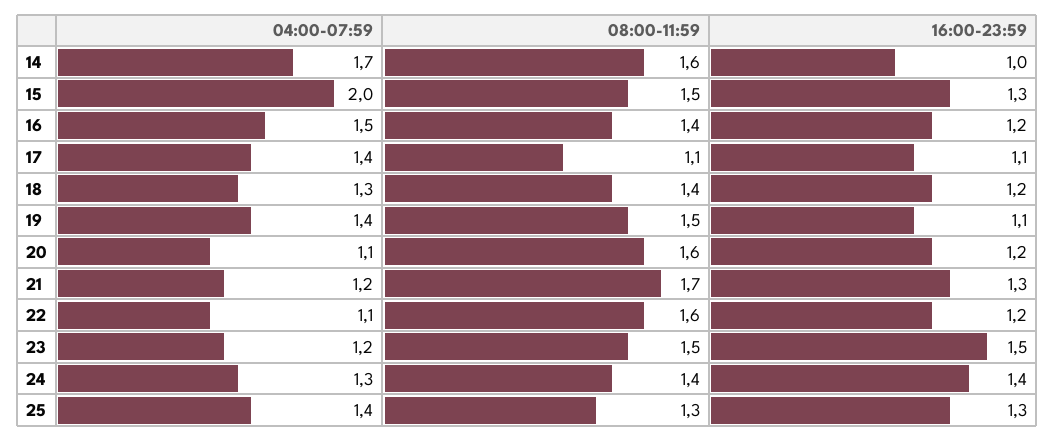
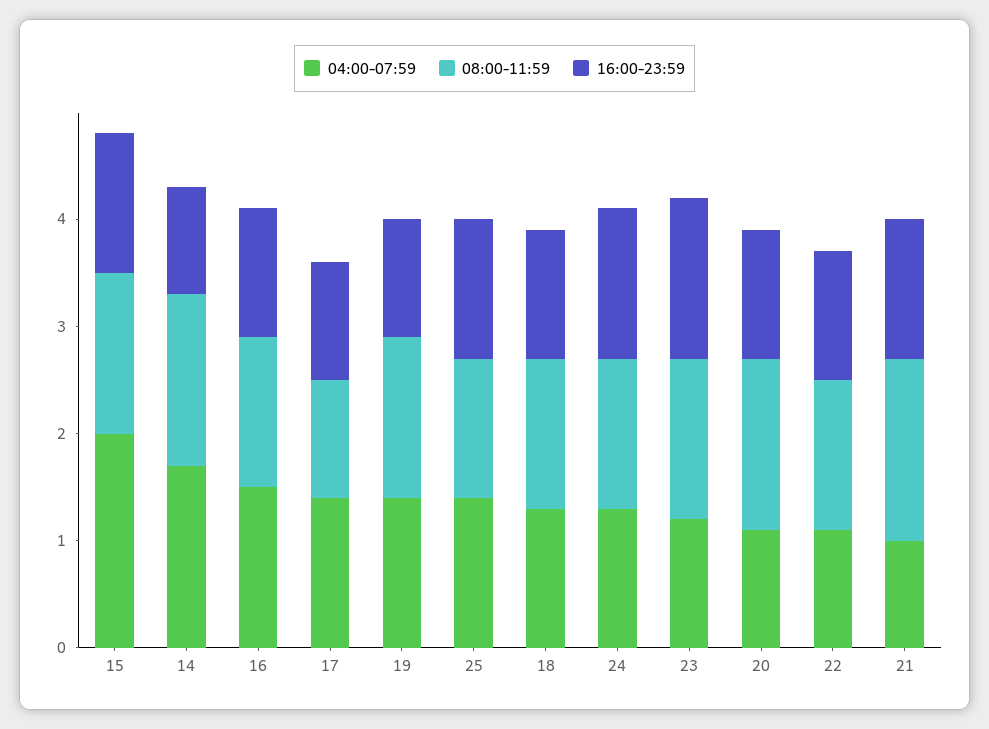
  {
    "04:00-07:59": {
      "14": 1.7,
      "15": 2,
      "16": 1.5,
      "17": 1.4,
      "18": 1.3,
      "19": 1.4,
      "20": 1.1,
-     "21": 1.2,
+     "21": 1,
      "22": 1.1,
      "23": 1.2,
      "24": 1.3,
      "25": 1.4
    },
    "08:00-11:59": {
      "14": 1.6,
      "15": 1.5,
      "16": 1.4,
      "17": 1.1,
      "18": 1.4,
      "19": 1.5,
      "20": 1.6,
      "21": 1.7,
-     "22": 1.6,
+     "22": 1.4,
      "23": 1.5,
      "24": 1.4,
      "25": 1.3
    },
    "16:00-23:59": {
      "14": 1,
      "15": 1.3,
      "16": 1.2,
      "17": 1.1,
      "18": 1.2,
      "19": 1.1,
      "20": 1.2,
      "21": 1.3,
      "22": 1.2,
      "23": 1.5,
      "24": 1.4,
      "25": 1.3
    }
  }

